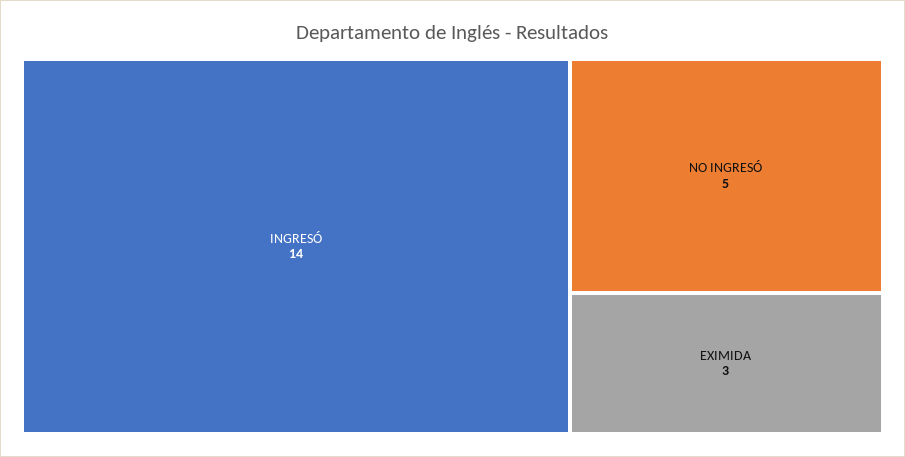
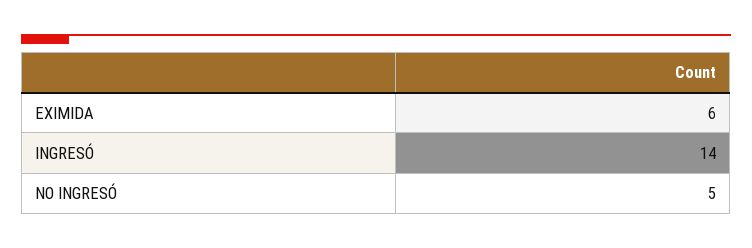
  {
    "INGRESÓ": 14,
    "NO INGRESÓ": 5,
-   "EXIMIDA": 3
+   "EXIMIDA": 6
  }

